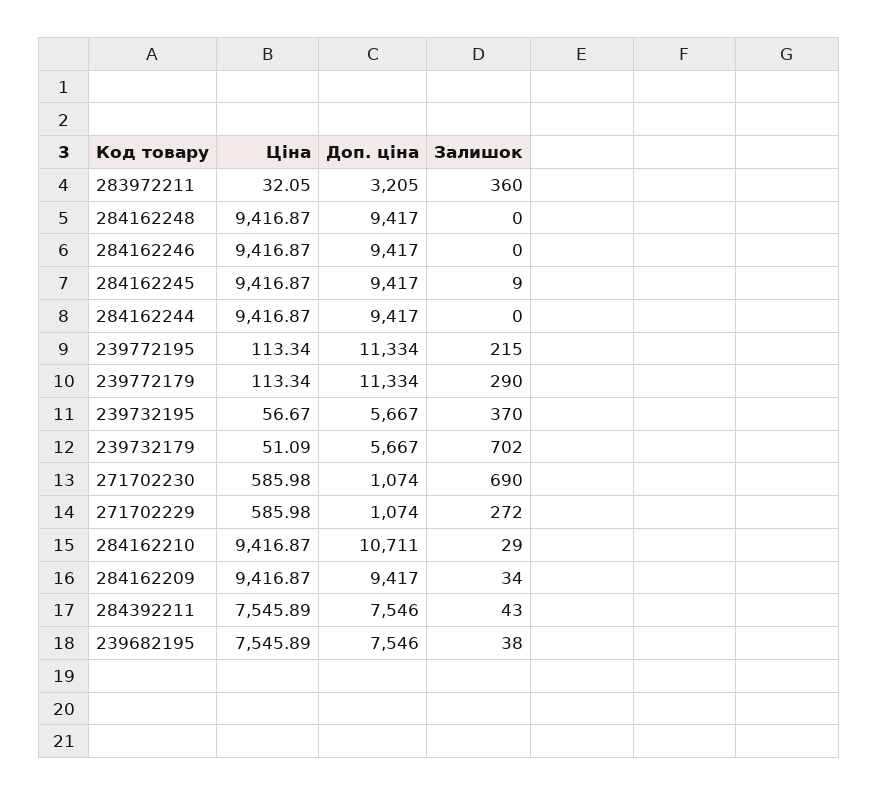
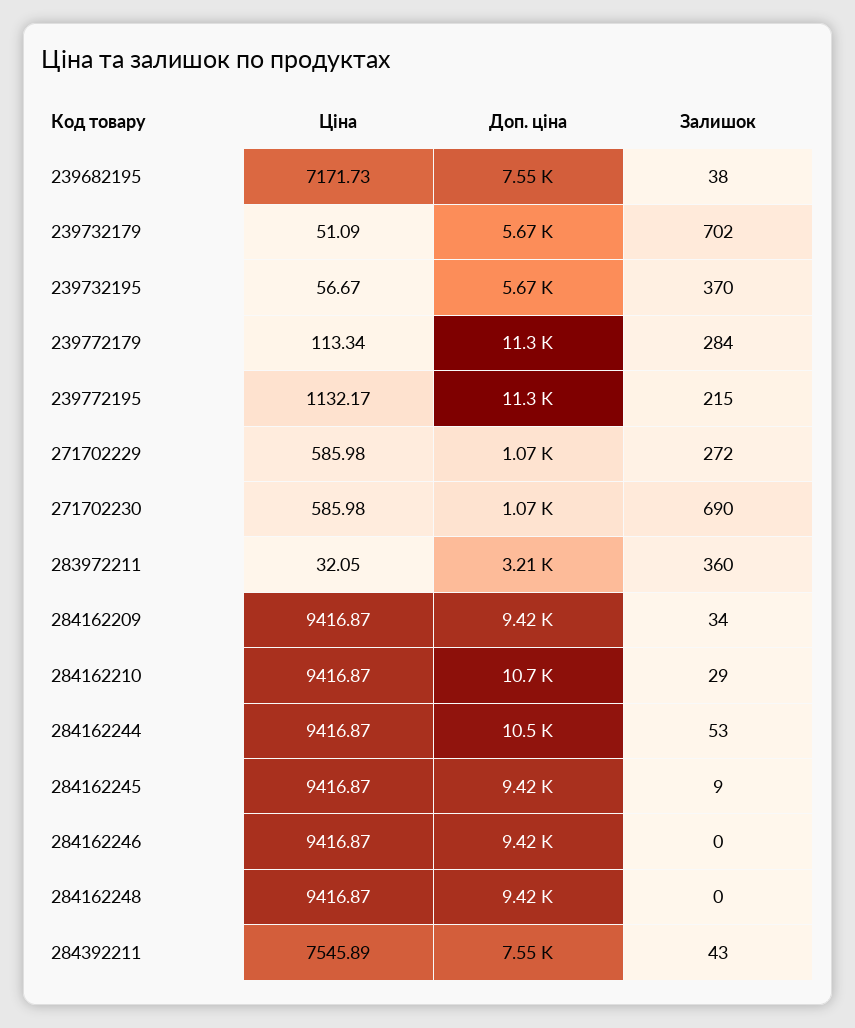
  {
    "Ціна": {
      "283972211": 32.05,
      "284162248": 9416.87,
      "284162246": 9416.87,
      "284162245": 9416.87,
      "284162244": 9416.87,
-     "239772195": 113.34,
+     "239772195": 1132.17,
      "239772179": 113.34,
      "239732195": 56.67,
      "239732179": 51.09,
      "271702230": 585.98,
      "271702229": 585.98,
      "284162210": 9416.87,
      "284162209": 9416.87,
      "284392211": 7545.89,
-     "239682195": 7545.89
+     "239682195": 7171.73
    },
    "Доп. ціна": {
      "283972211": 3205,
      "284162248": 9417,
      "284162246": 9417,
      "284162245": 9417,
-     "284162244": 9417,
+     "284162244": 10500,
      "239772195": 11334,
      "239772179": 11334,
      "239732195": 5667,
      "239732179": 5667,
      "271702230": 1074,
      "271702229": 1074,
      "284162210": 10711,
      "284162209": 9417,
      "284392211": 7546,
      "239682195": 7546
    },
    "Залишок": {
      "283972211": 360,
      "284162248": 0,
      "284162246": 0,
      "284162245": 9,
-     "284162244": 0,
+     "284162244": 53,
      "239772195": 215,
-     "239772179": 290,
+     "239772179": 284,
      "239732195": 370,
      "239732179": 702,
      "271702230": 690,
      "271702229": 272,
      "284162210": 29,
      "284162209": 34,
      "284392211": 43,
      "239682195": 38
    }
  }

